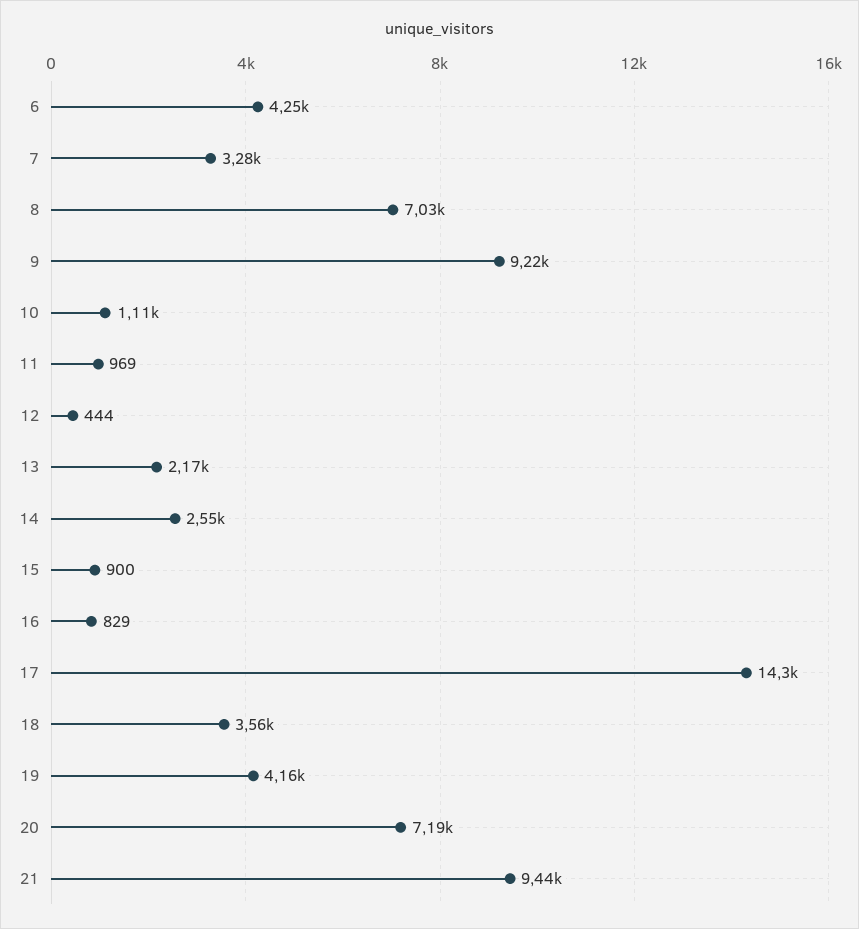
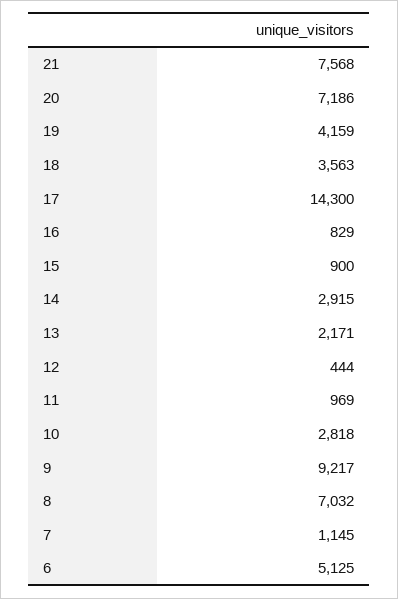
  {
-   "6": 4250,
+   "6": 5125,
-   "7": 3280,
+   "7": 1145,
    "8": 7032,
    "9": 9217,
-   "10": 1110,
+   "10": 2818,
    "11": 969,
    "12": 444,
    "13": 2171,
-   "14": 2550,
+   "14": 2915,
    "15": 900,
    "16": 829,
    "17": 14300,
    "18": 3563,
    "19": 4159,
    "20": 7186,
-   "21": 9440
+   "21": 7568
  }

